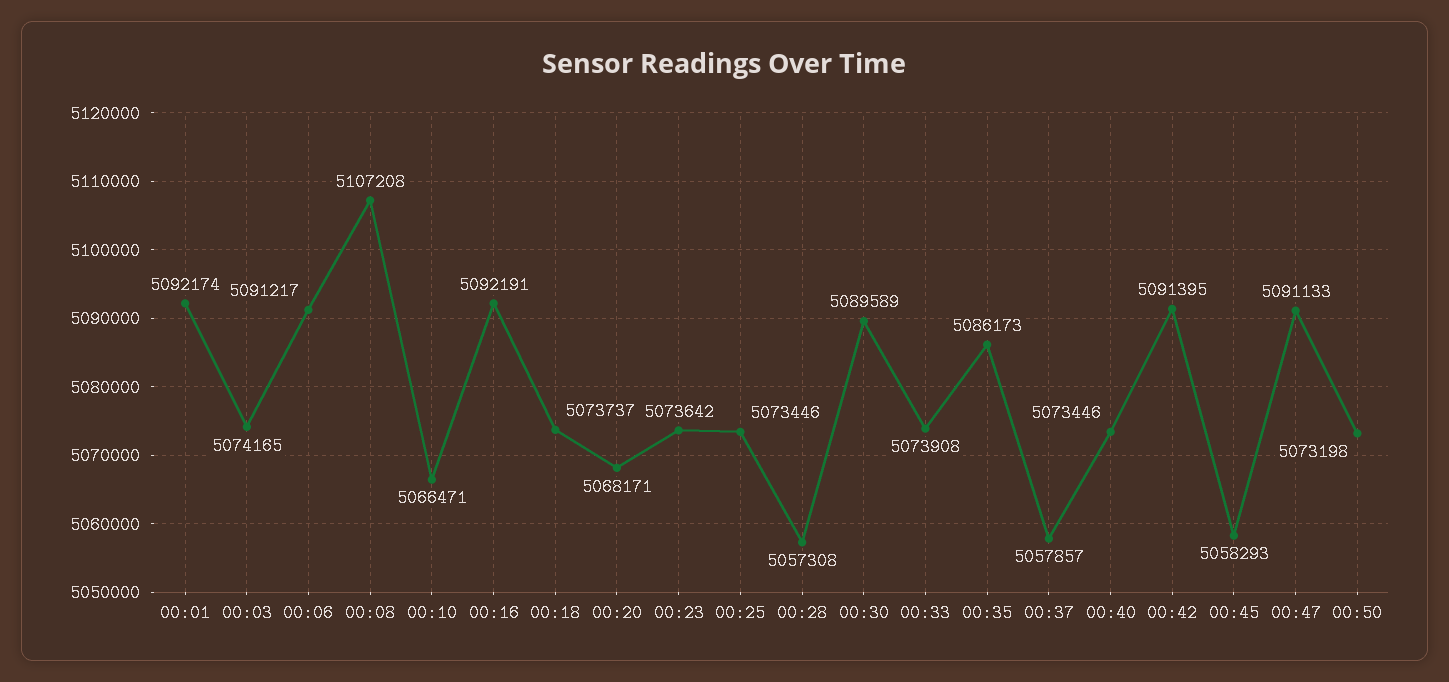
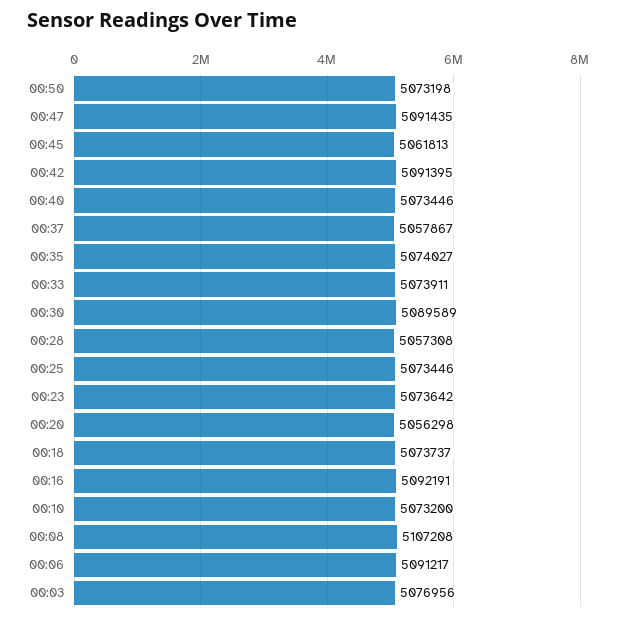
  {
-   "00:01": 5092174,
-   "00:03": 5074165,
+   "00:03": 5076956,
    "00:06": 5091217,
    "00:08": 5107208,
-   "00:10": 5066471,
+   "00:10": 5073200,
    "00:16": 5092191,
    "00:18": 5073737,
-   "00:20": 5068171,
+   "00:20": 5056298,
    "00:23": 5073642,
    "00:25": 5073446,
    "00:28": 5057308,
    "00:30": 5089589,
-   "00:33": 5073908,
+   "00:33": 5073911,
-   "00:35": 5086173,
+   "00:35": 5074027,
-   "00:37": 5057857,
+   "00:37": 5057867,
    "00:40": 5073446,
    "00:42": 5091395,
-   "00:45": 5058293,
+   "00:45": 5061813,
-   "00:47": 5091133,
+   "00:47": 5091435,
    "00:50": 5073198
  }

